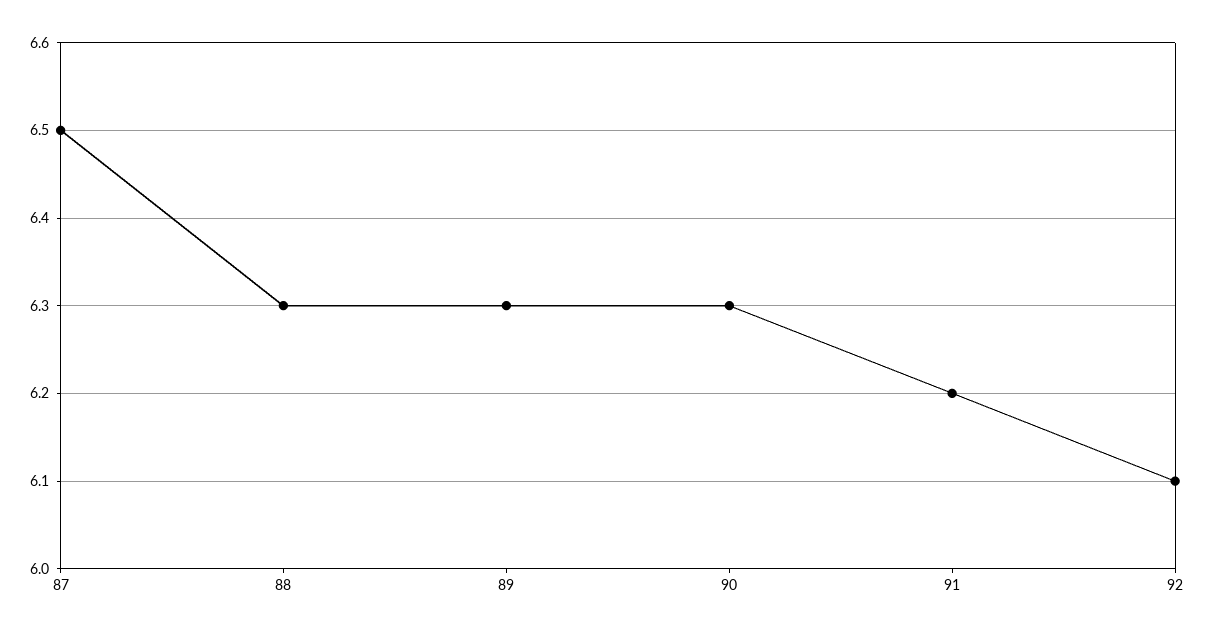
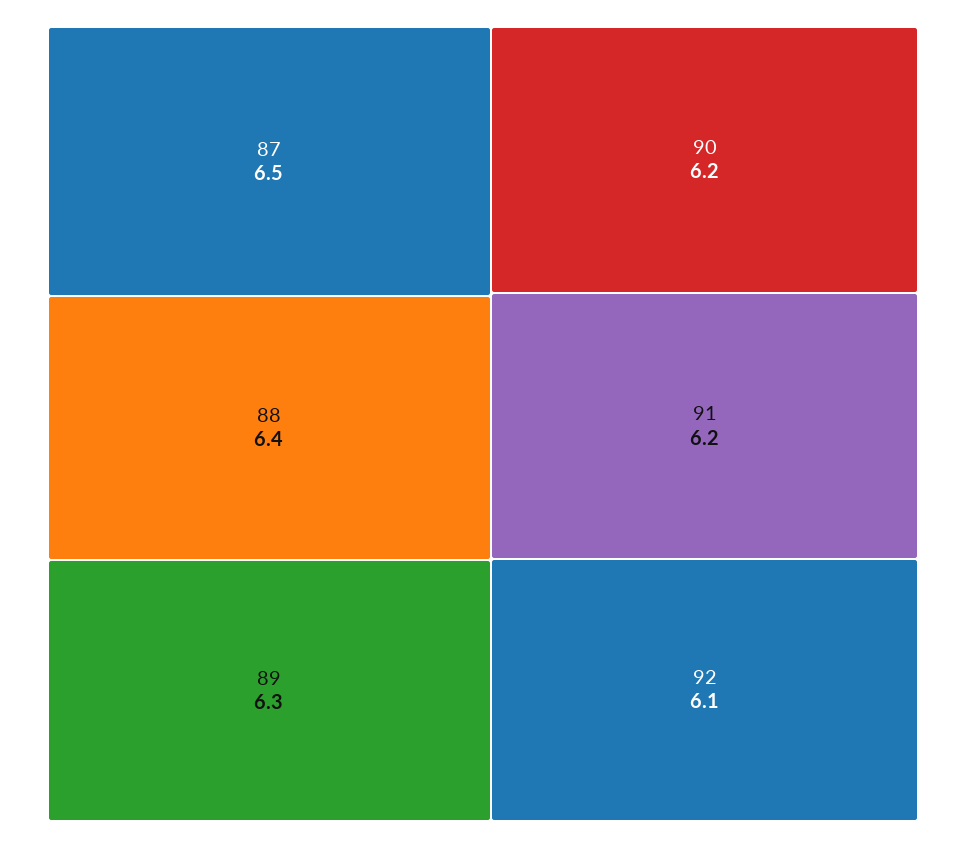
  {
    "87": 6.5,
-   "88": 6.3,
+   "88": 6.4,
    "89": 6.3,
-   "90": 6.3,
+   "90": 6.2,
    "91": 6.2,
    "92": 6.1
  }

